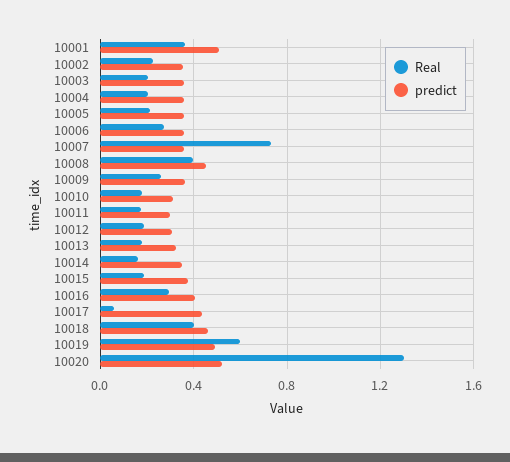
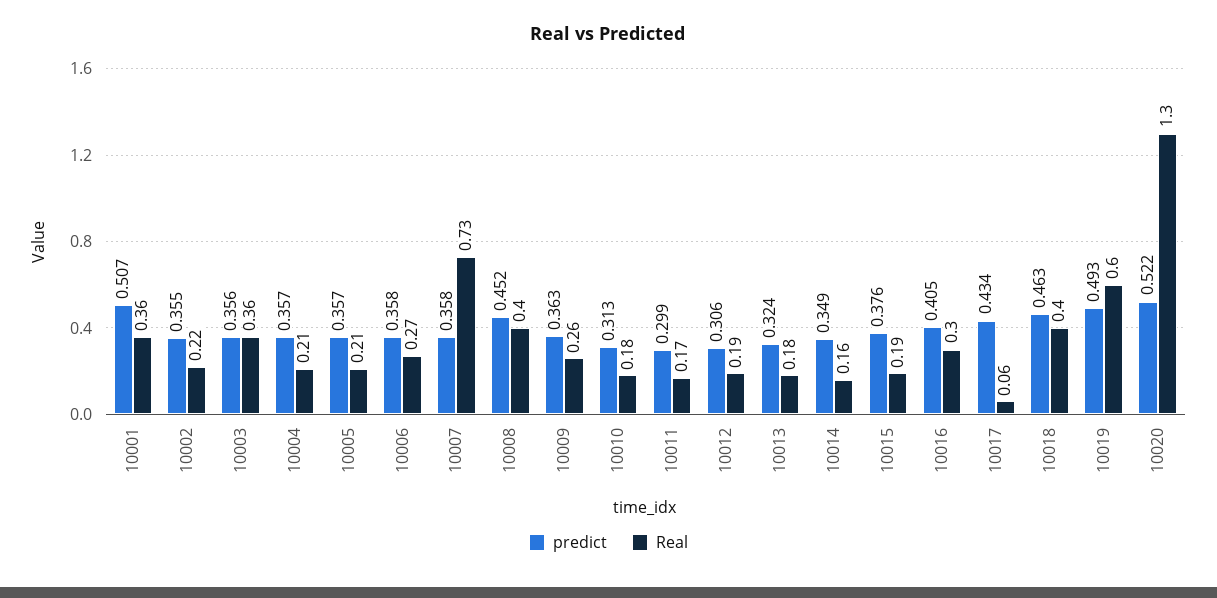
  {
    "Real": {
      "10001": 0.36,
      "10002": 0.22,
-     "10003": 0.2,
+     "10003": 0.36,
      "10004": 0.21,
      "10005": 0.21,
      "10006": 0.27,
      "10007": 0.73,
      "10008": 0.4,
      "10009": 0.26,
      "10010": 0.18,
      "10011": 0.17,
      "10012": 0.19,
      "10013": 0.18,
      "10014": 0.16,
      "10015": 0.19,
      "10016": 0.3,
      "10017": 0.06,
      "10018": 0.4,
      "10019": 0.6,
      "10020": 1.3
    },
    "predict": {
      "10001": 0.507,
      "10002": 0.355,
      "10003": 0.356,
      "10004": 0.357,
      "10005": 0.357,
      "10006": 0.358,
      "10007": 0.358,
      "10008": 0.452,
      "10009": 0.363,
      "10010": 0.313,
      "10011": 0.299,
      "10012": 0.306,
      "10013": 0.324,
      "10014": 0.349,
      "10015": 0.376,
      "10016": 0.405,
      "10017": 0.434,
      "10018": 0.463,
      "10019": 0.493,
      "10020": 0.522
    }
  }

